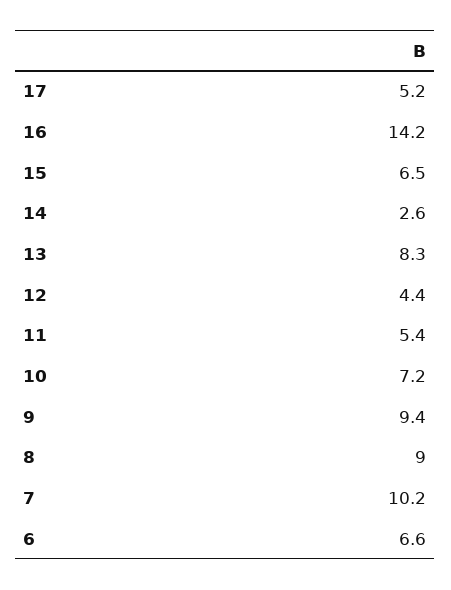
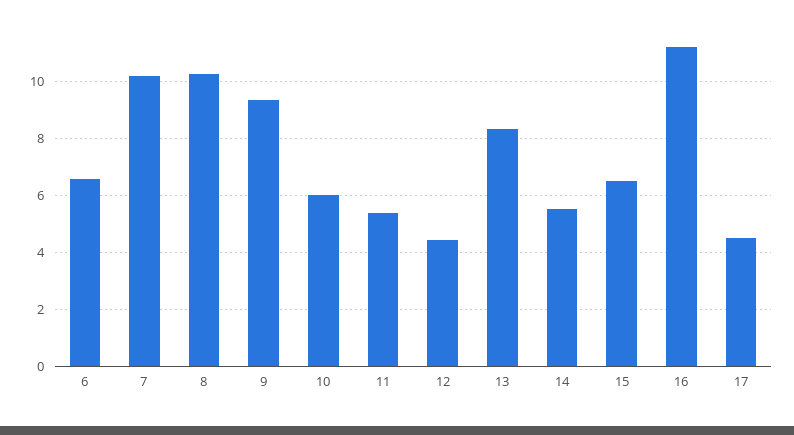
  {
-   "17": 5.2,
+   "17": 4.5,
-   "16": 14.2,
+   "16": 11.25,
    "15": 6.5,
-   "14": 2.6,
+   "14": 5.5,
    "13": 8.3,
    "12": 4.4,
    "11": 5.4,
-   "10": 7.2,
+   "10": 6,
    "9": 9.4,
-   "8": 9,
+   "8": 10.25,
    "7": 10.2,
    "6": 6.6
  }

